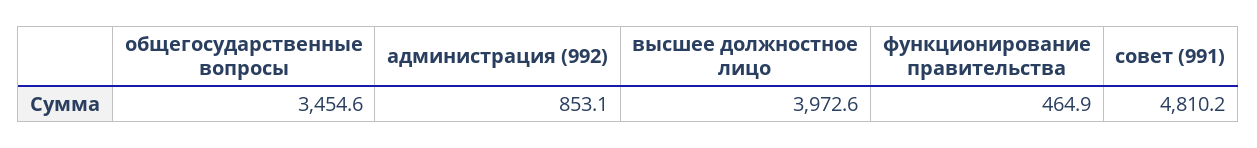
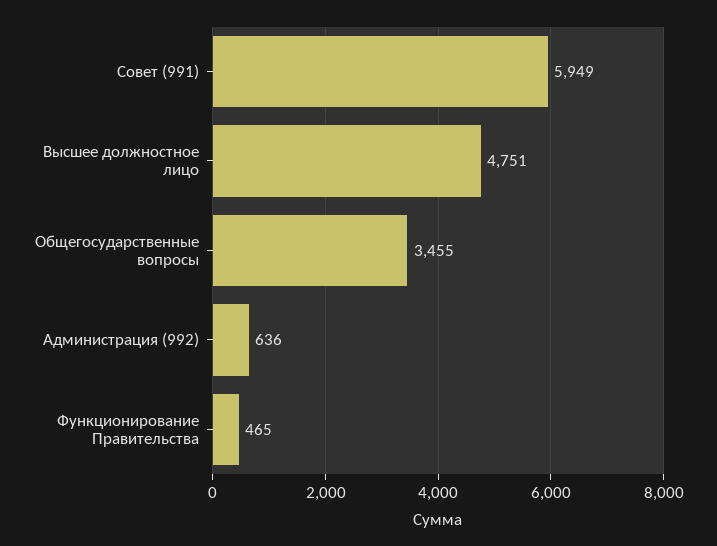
  {
    "общегосударственные вопросы": 3454.6,
-   "администрация (992)": 853.1,
+   "администрация (992)": 636,
-   "высшее должностное лицо": 3972.6,
+   "высшее должностное лицо": 4751,
    "функционирование правительства": 464.9,
-   "совет (991)": 4810.2
+   "совет (991)": 5949
  }

